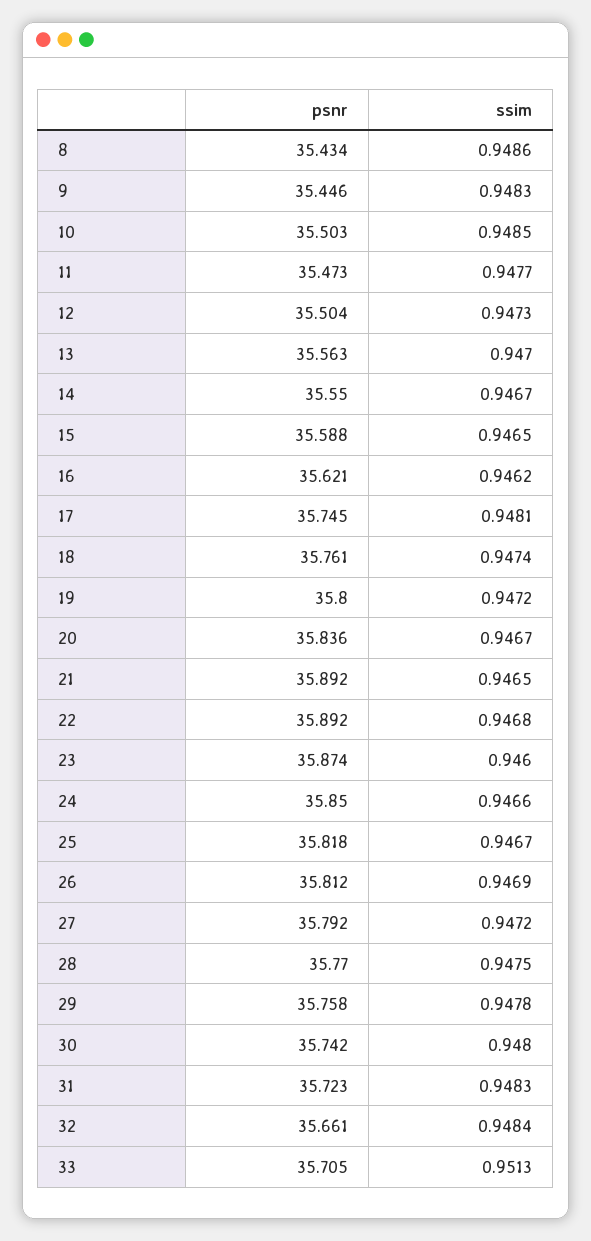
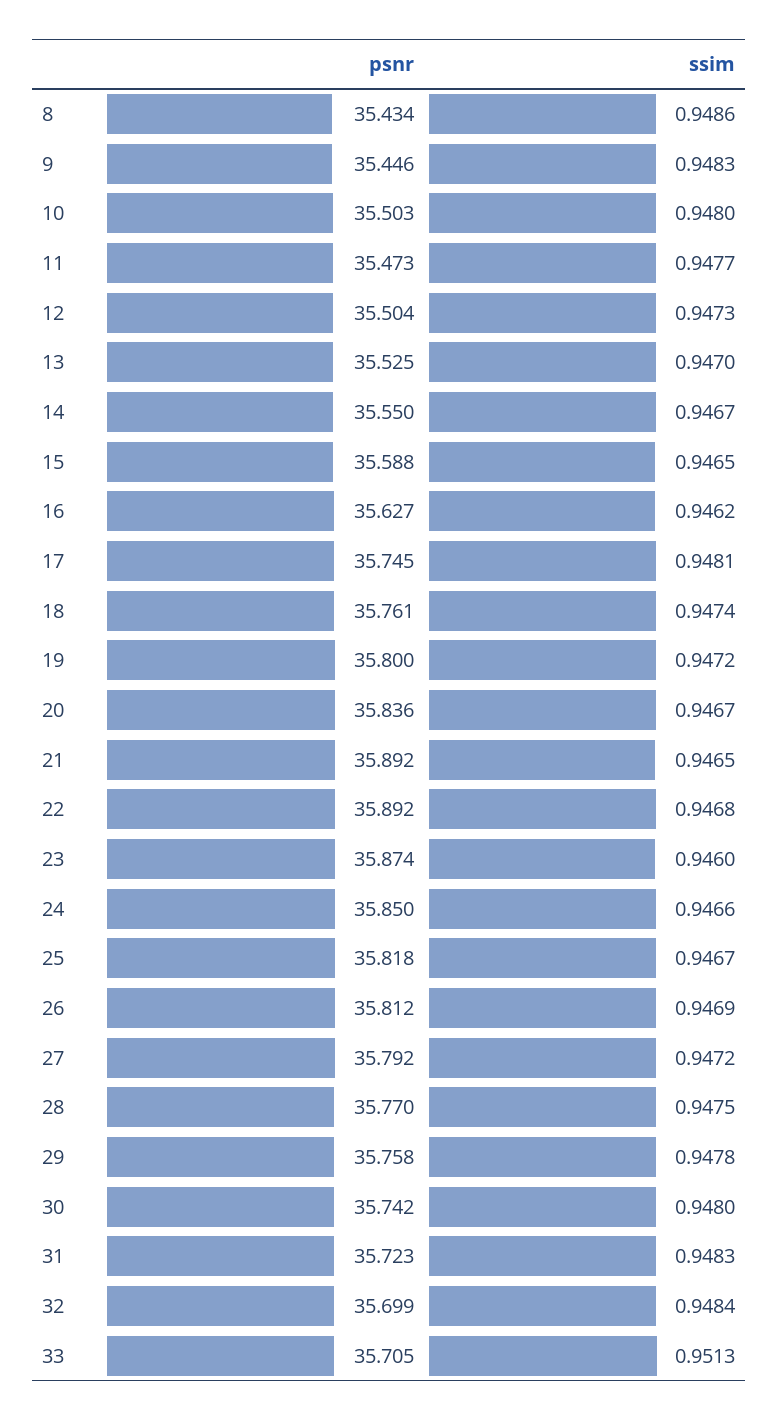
  {
    "psnr": {
      "8": 35.434,
      "9": 35.446,
      "10": 35.503,
      "11": 35.473,
      "12": 35.504,
-     "13": 35.563,
+     "13": 35.525,
      "14": 35.55,
      "15": 35.588,
-     "16": 35.621,
+     "16": 35.627,
      "17": 35.745,
      "18": 35.761,
      "19": 35.8,
      "20": 35.836,
      "21": 35.892,
      "22": 35.892,
      "23": 35.874,
      "24": 35.85,
      "25": 35.818,
      "26": 35.812,
      "27": 35.792,
      "28": 35.77,
      "29": 35.758,
      "30": 35.742,
      "31": 35.723,
-     "32": 35.661,
+     "32": 35.699,
      "33": 35.705
    },
    "ssim": {
      "8": 0.9486,
      "9": 0.9483,
-     "10": 0.9485,
+     "10": 0.948,
      "11": 0.9477,
      "12": 0.9473,
      "13": 0.947,
      "14": 0.9467,
      "15": 0.9465,
      "16": 0.9462,
      "17": 0.9481,
      "18": 0.9474,
      "19": 0.9472,
      "20": 0.9467,
      "21": 0.9465,
      "22": 0.9468,
      "23": 0.946,
      "24": 0.9466,
      "25": 0.9467,
      "26": 0.9469,
      "27": 0.9472,
      "28": 0.9475,
      "29": 0.9478,
      "30": 0.948,
      "31": 0.9483,
      "32": 0.9484,
      "33": 0.9513
    }
  }

